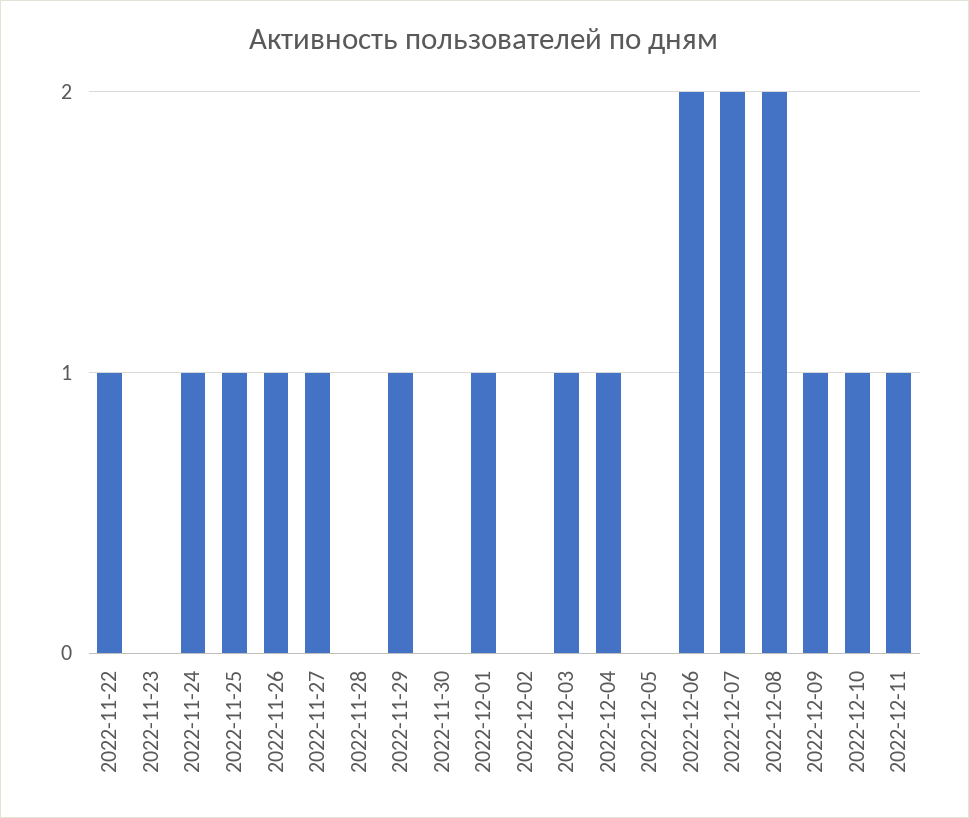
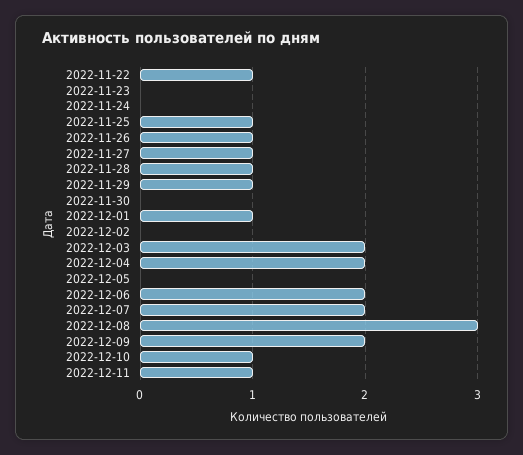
  {
    "2022-11-22": 1,
    "2022-11-23": 0,
-   "2022-11-24": 1,
+   "2022-11-24": 0,
    "2022-11-25": 1,
    "2022-11-26": 1,
    "2022-11-27": 1,
-   "2022-11-28": 0,
+   "2022-11-28": 1,
    "2022-11-29": 1,
    "2022-11-30": 0,
    "2022-12-01": 1,
    "2022-12-02": 0,
-   "2022-12-03": 1,
+   "2022-12-03": 2,
-   "2022-12-04": 1,
+   "2022-12-04": 2,
    "2022-12-05": 0,
    "2022-12-06": 2,
    "2022-12-07": 2,
-   "2022-12-08": 2,
+   "2022-12-08": 3,
-   "2022-12-09": 1,
+   "2022-12-09": 2,
    "2022-12-10": 1,
    "2022-12-11": 1
  }

